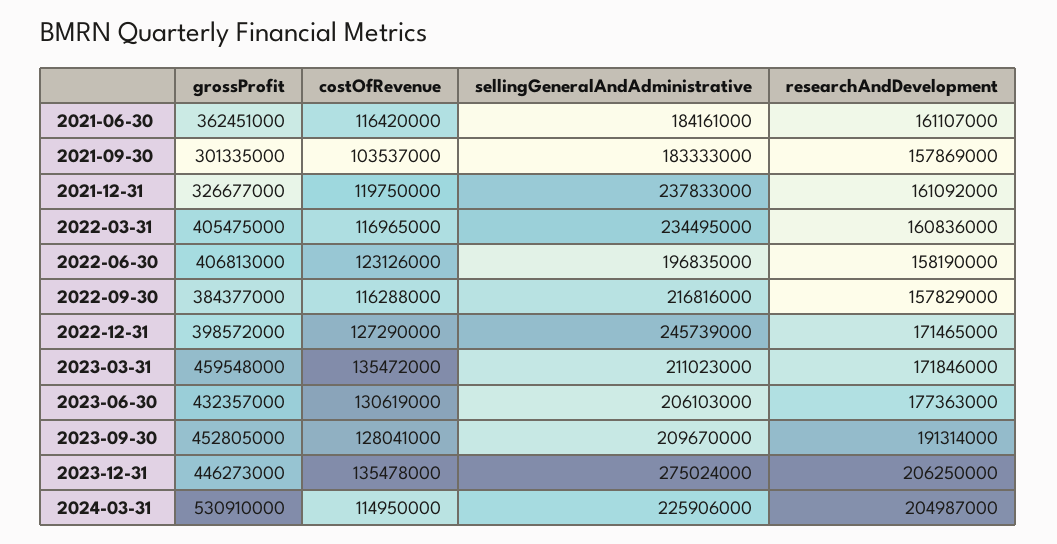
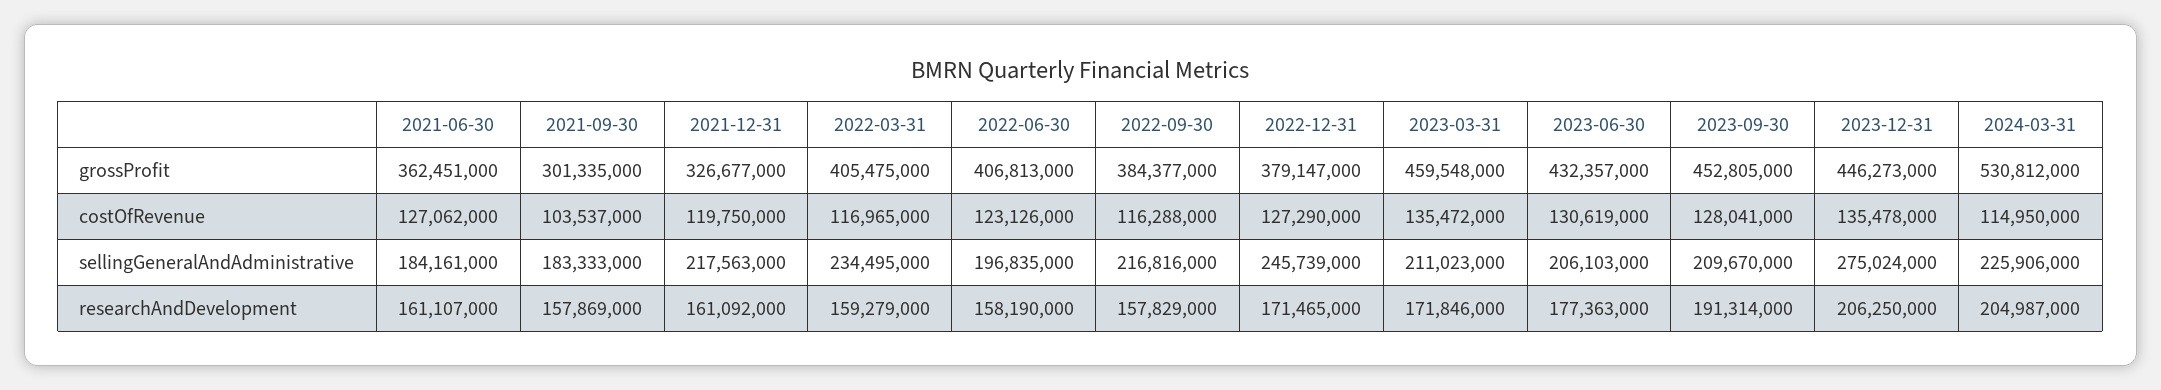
  {
    "grossProfit": {
      "2021-06-30": 362451000,
      "2021-09-30": 301335000,
      "2021-12-31": 326677000,
      "2022-03-31": 405475000,
      "2022-06-30": 406813000,
      "2022-09-30": 384377000,
-     "2022-12-31": 398572000,
+     "2022-12-31": 379147000,
      "2023-03-31": 459548000,
      "2023-06-30": 432357000,
      "2023-09-30": 452805000,
      "2023-12-31": 446273000,
-     "2024-03-31": 530910000
+     "2024-03-31": 530812000
    },
    "costOfRevenue": {
-     "2021-06-30": 116420000,
+     "2021-06-30": 127062000,
      "2021-09-30": 103537000,
      "2021-12-31": 119750000,
      "2022-03-31": 116965000,
      "2022-06-30": 123126000,
      "2022-09-30": 116288000,
      "2022-12-31": 127290000,
      "2023-03-31": 135472000,
      "2023-06-30": 130619000,
      "2023-09-30": 128041000,
      "2023-12-31": 135478000,
      "2024-03-31": 114950000
    },
    "sellingGeneralAndAdministrative": {
      "2021-06-30": 184161000,
      "2021-09-30": 183333000,
-     "2021-12-31": 237833000,
+     "2021-12-31": 217563000,
      "2022-03-31": 234495000,
      "2022-06-30": 196835000,
      "2022-09-30": 216816000,
      "2022-12-31": 245739000,
      "2023-03-31": 211023000,
      "2023-06-30": 206103000,
      "2023-09-30": 209670000,
      "2023-12-31": 275024000,
      "2024-03-31": 225906000
    },
    "researchAndDevelopment": {
      "2021-06-30": 161107000,
      "2021-09-30": 157869000,
      "2021-12-31": 161092000,
-     "2022-03-31": 160836000,
+     "2022-03-31": 159279000,
      "2022-06-30": 158190000,
      "2022-09-30": 157829000,
      "2022-12-31": 171465000,
      "2023-03-31": 171846000,
      "2023-06-30": 177363000,
      "2023-09-30": 191314000,
      "2023-12-31": 206250000,
      "2024-03-31": 204987000
    }
  }

